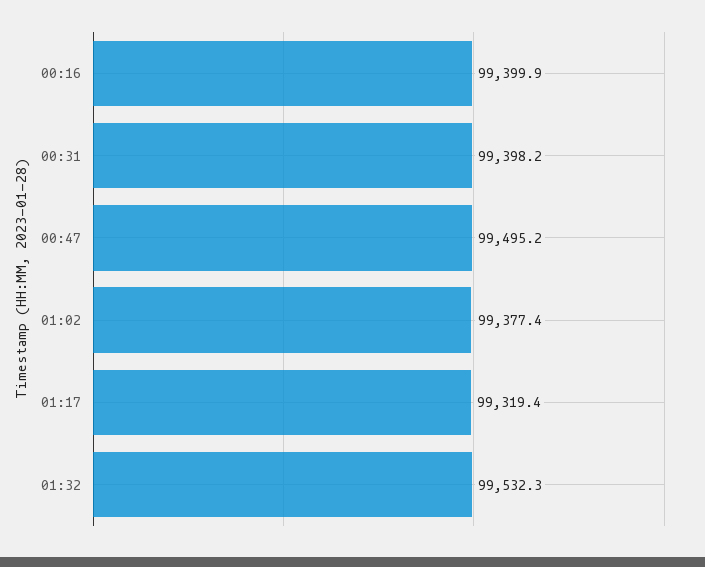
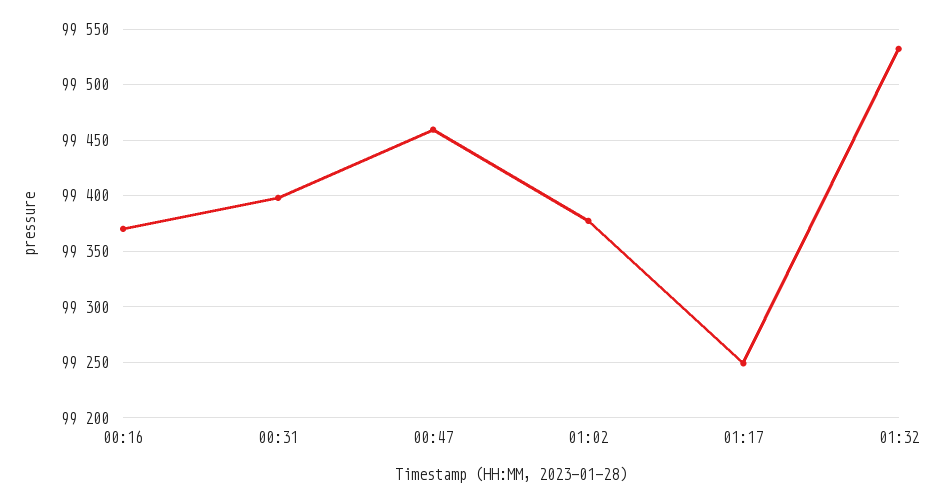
  {
-   "00:16": 99399.9,
+   "00:16": 99370,
    "00:31": 99398.2,
-   "00:47": 99495.2,
+   "00:47": 99460,
    "01:02": 99377.4,
-   "01:17": 99319.4,
+   "01:17": 99250,
    "01:32": 99532.3
  }

